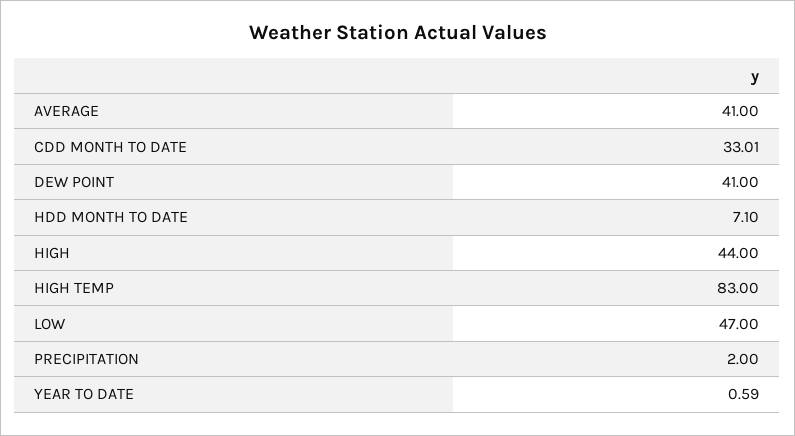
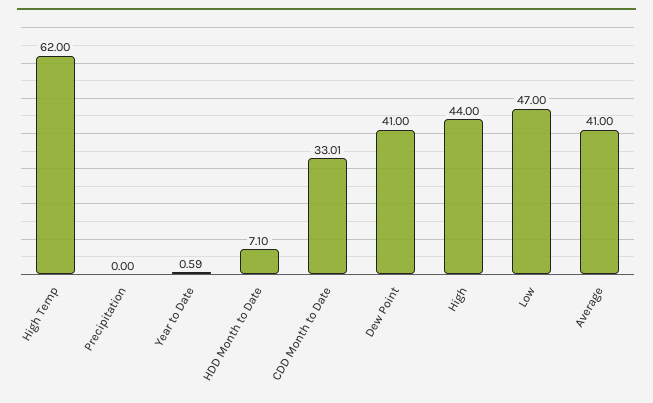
  {
    "AVERAGE": 41,
    "CDD MONTH TO DATE": 33.01,
    "DEW POINT": 41,
    "HDD MONTH TO DATE": 7.1,
    "HIGH": 44,
-   "HIGH TEMP": 83,
+   "HIGH TEMP": 62,
    "LOW": 47,
-   "PRECIPITATION": 2,
+   "PRECIPITATION": 0,
    "YEAR TO DATE": 0.59
  }

